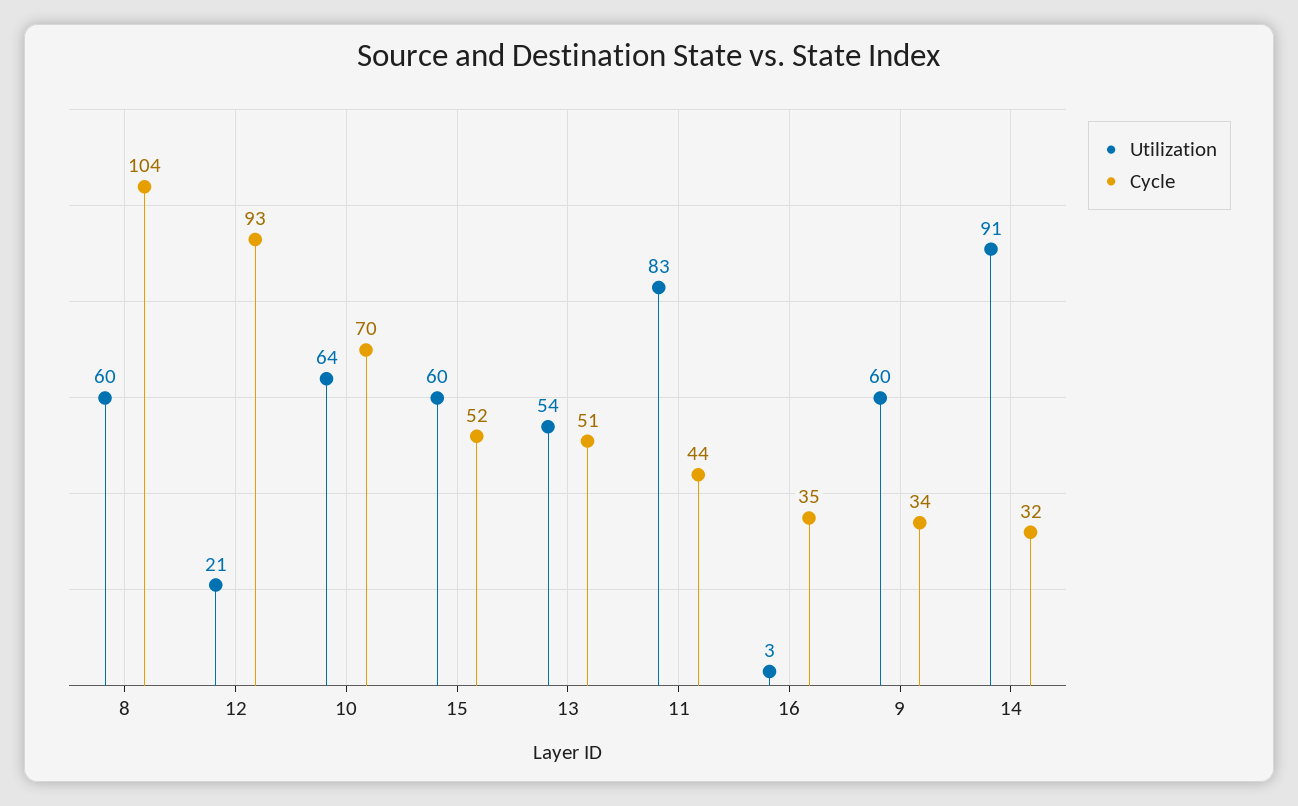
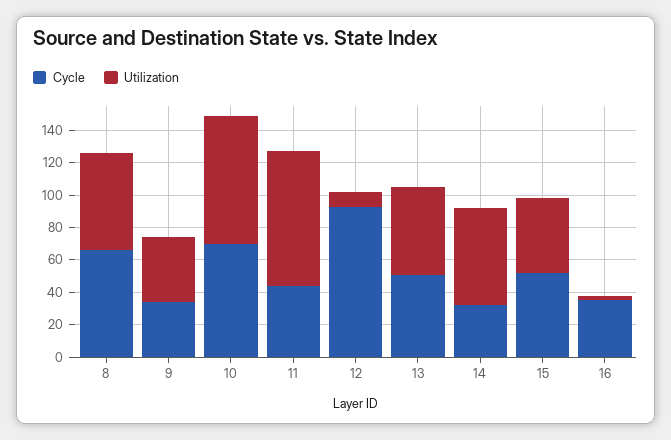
  {
    "Utilization": {
      "8": 60,
-     "12": 21,
+     "12": 10,
-     "10": 64,
+     "10": 80,
-     "15": 60,
+     "15": 45,
      "13": 54,
      "11": 83,
      "16": 3,
-     "9": 60,
+     "9": 40,
-     "14": 91
+     "14": 60
    },
    "Cycle": {
-     "8": 104,
+     "8": 65,
      "12": 93,
      "10": 70,
      "15": 52,
      "13": 51,
      "11": 44,
      "16": 35,
      "9": 34,
      "14": 32
    }
  }

